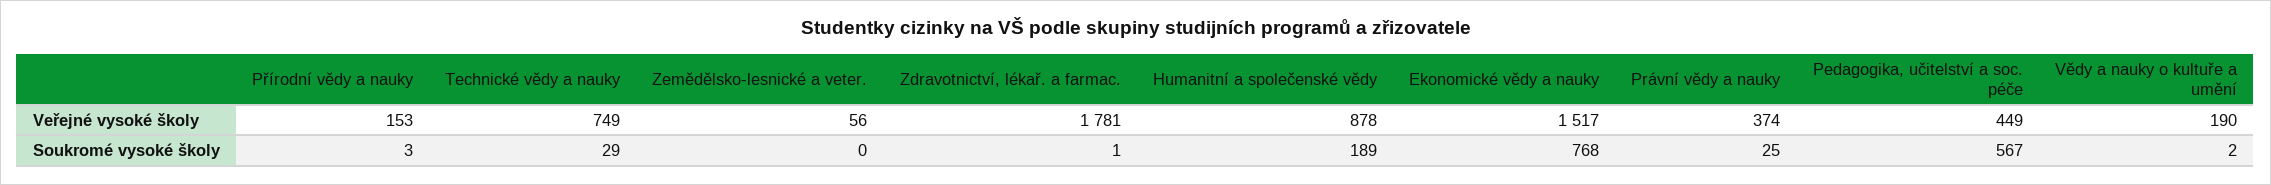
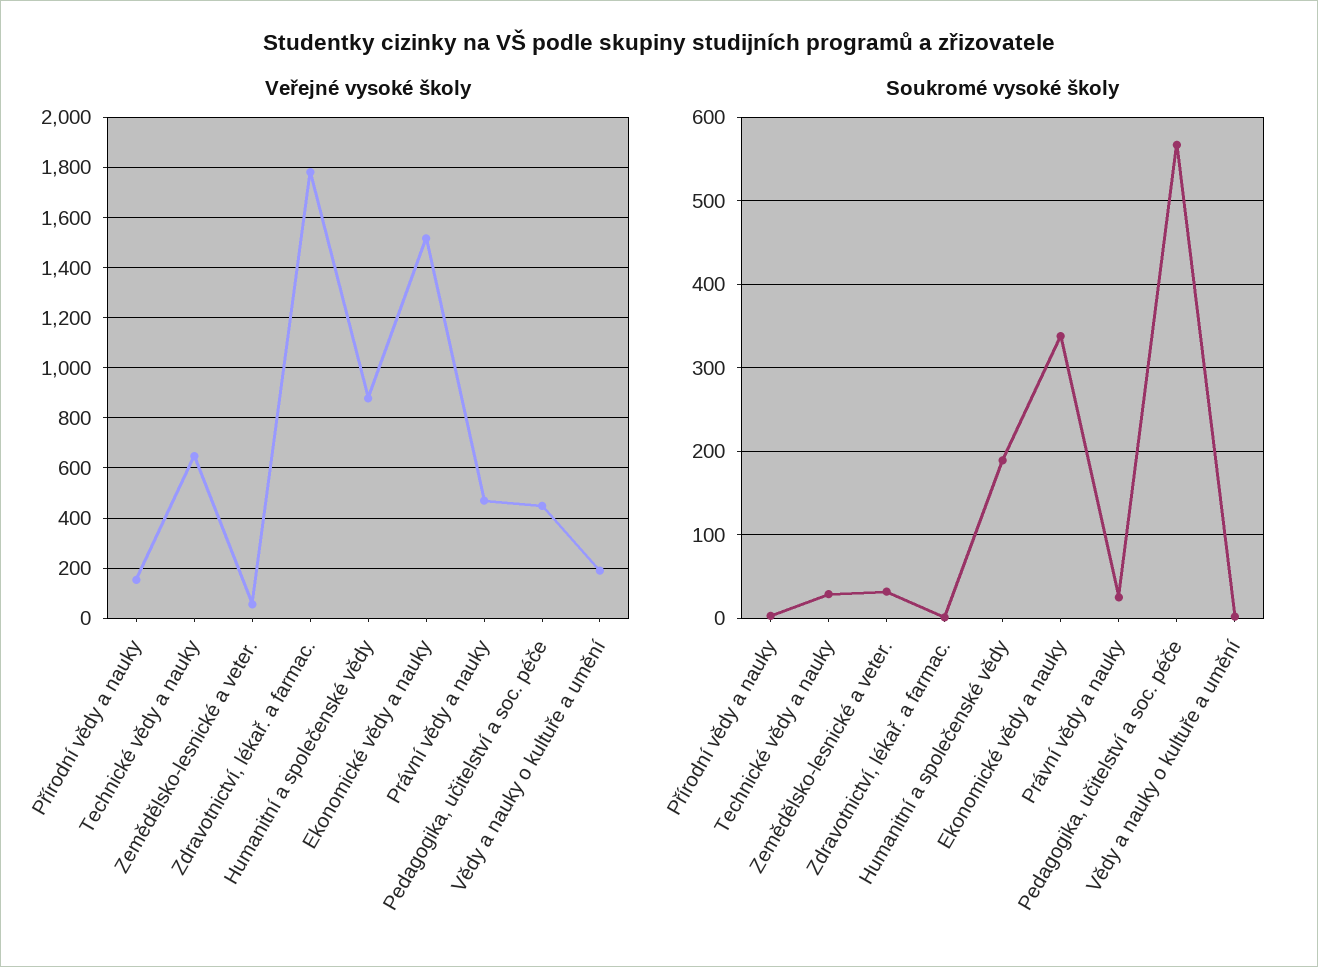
  {
    "Veřejné vysoké školy": {
      "Přírodní vědy a nauky": 153,
-     "Technické vědy a nauky": 749,
+     "Technické vědy a nauky": 650,
      "Zemědělsko-lesnické a veter.": 56,
      "Zdravotnictví, lékař. a farmac.": 1781,
      "Humanitní a společenské vědy": 878,
      "Ekonomické vědy a nauky": 1517,
-     "Právní vědy a nauky": 374,
+     "Právní vědy a nauky": 475,
      "Pedagogika, učitelství a soc. péče": 449,
      "Vědy a nauky o kultuře a umění": 190
    },
    "Soukromé vysoké školy": {
      "Přírodní vědy a nauky": 3,
      "Technické vědy a nauky": 29,
-     "Zemědělsko-lesnické a veter.": 0,
+     "Zemědělsko-lesnické a veter.": 30,
      "Zdravotnictví, lékař. a farmac.": 1,
      "Humanitní a společenské vědy": 189,
-     "Ekonomické vědy a nauky": 768,
+     "Ekonomické vědy a nauky": 340,
      "Právní vědy a nauky": 25,
      "Pedagogika, učitelství a soc. péče": 567,
      "Vědy a nauky o kultuře a umění": 2
    }
  }

